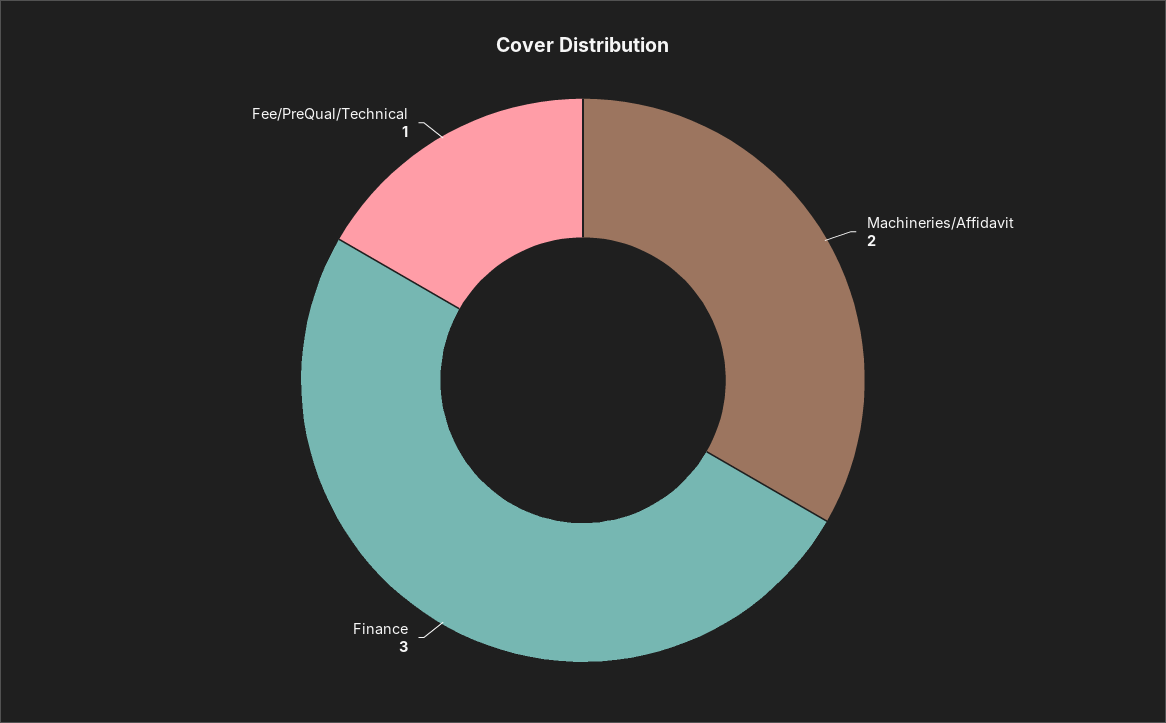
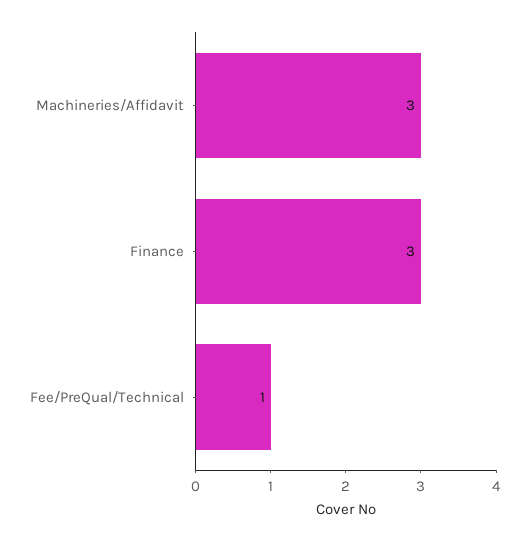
  {
-   "Machineries/Affidavit": 2,
+   "Machineries/Affidavit": 3,
    "Finance": 3,
    "Fee/PreQual/Technical": 1
  }

